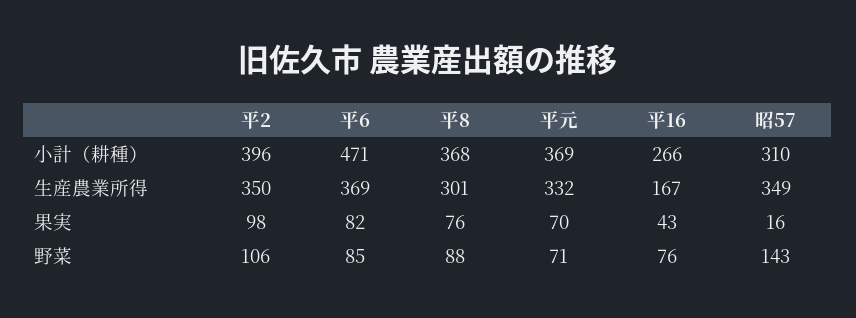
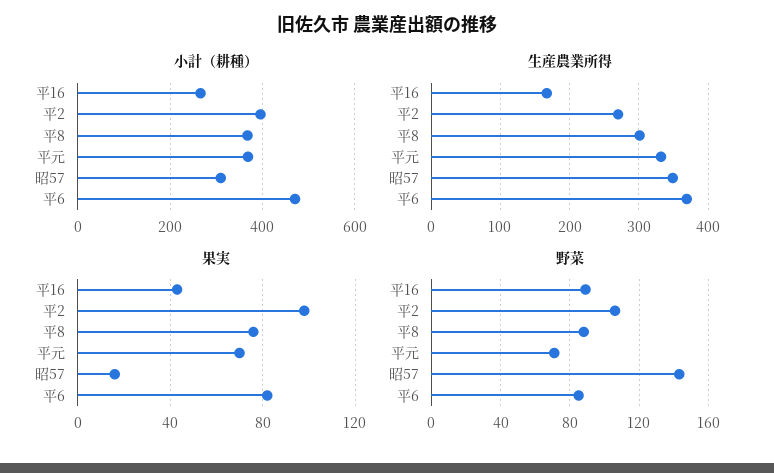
  {
    "小計（耕種）": {
      "平2": 396,
      "平6": 471,
      "平8": 368,
      "平元": 369,
      "平16": 266,
      "昭57": 310
    },
    "生産農業所得": {
-     "平2": 350,
+     "平2": 270,
      "平6": 369,
      "平8": 301,
      "平元": 332,
      "平16": 167,
      "昭57": 349
    },
    "果実": {
      "平2": 98,
      "平6": 82,
      "平8": 76,
      "平元": 70,
      "平16": 43,
      "昭57": 16
    },
    "野菜": {
      "平2": 106,
      "平6": 85,
      "平8": 88,
      "平元": 71,
-     "平16": 76,
+     "平16": 90,
      "昭57": 143
    }
  }

